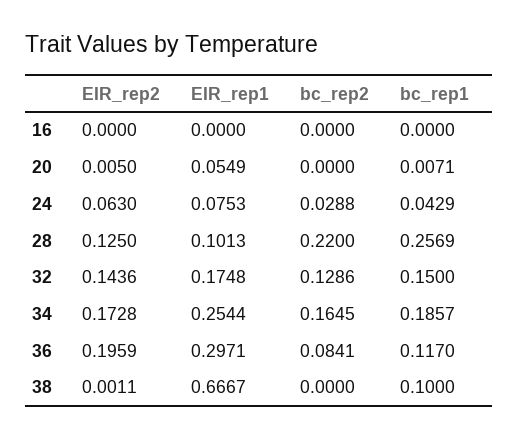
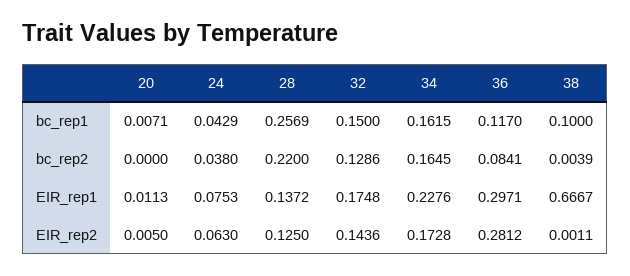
  {
    "EIR_rep2": {
-     "16": 0,
      "20": 0.005,
      "24": 0.063,
      "28": 0.125,
      "32": 0.1436,
      "34": 0.1728,
-     "36": 0.1959,
+     "36": 0.2812,
      "38": 0.0011
    },
    "EIR_rep1": {
-     "16": 0,
-     "20": 0.0549,
+     "20": 0.0113,
      "24": 0.0753,
-     "28": 0.1013,
+     "28": 0.1372,
      "32": 0.1748,
-     "34": 0.2544,
+     "34": 0.2276,
      "36": 0.2971,
      "38": 0.6667
    },
    "bc_rep2": {
-     "16": 0,
      "20": 0,
-     "24": 0.0288,
+     "24": 0.038,
      "28": 0.22,
      "32": 0.1286,
      "34": 0.1645,
      "36": 0.0841,
-     "38": 0
+     "38": 0.0039
    },
    "bc_rep1": {
-     "16": 0,
      "20": 0.0071,
      "24": 0.0429,
      "28": 0.2569,
      "32": 0.15,
-     "34": 0.1857,
+     "34": 0.1615,
      "36": 0.117,
      "38": 0.1
    }
  }

